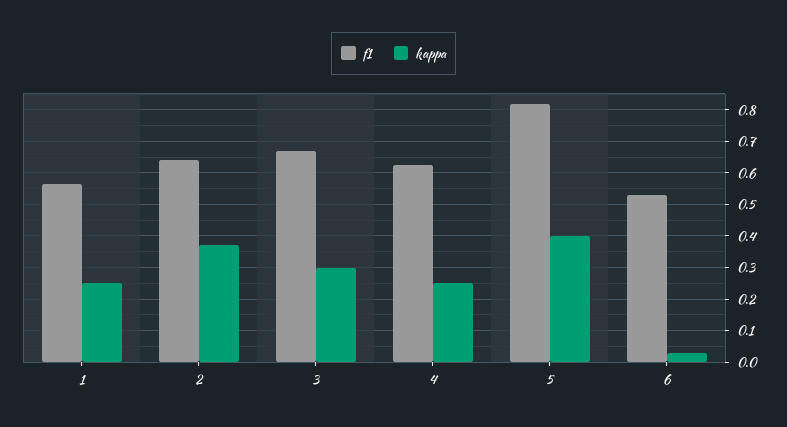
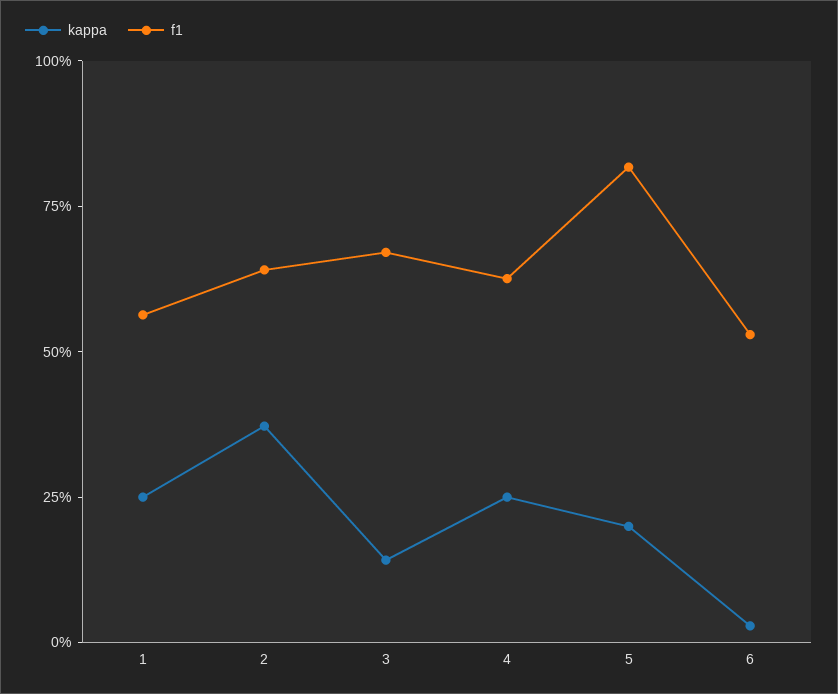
  {
    "f1": {
      "1": 0.56,
      "2": 0.64,
      "3": 0.68,
      "4": 0.62,
      "5": 0.82,
      "6": 0.52
    },
    "kappa": {
      "1": 0.26,
      "2": 0.38,
-     "3": 0.3,
+     "3": 0.15,
      "4": 0.26,
-     "5": 0.4,
+     "5": 0.2,
      "6": 0.02
    }
  }

